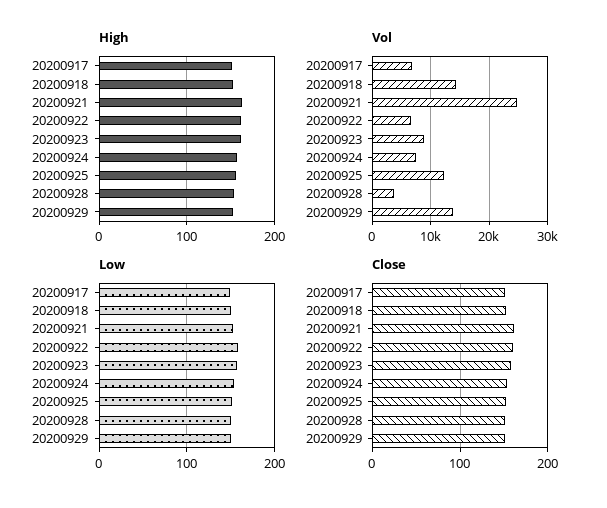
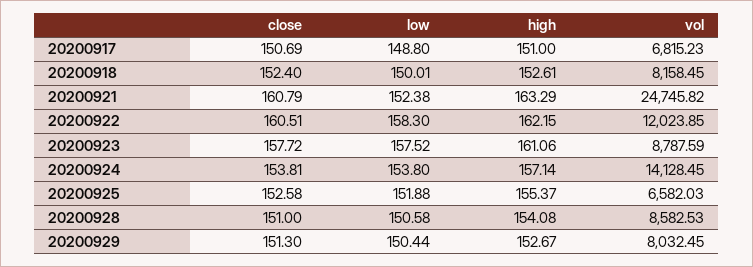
  {
    "High": {
      "20200917": 151,
      "20200918": 152.61,
      "20200921": 163.29,
      "20200922": 162.15,
      "20200923": 161.06,
      "20200924": 157.14,
      "20200925": 155.37,
      "20200928": 154.08,
      "20200929": 152.67
    },
    "Vol": {
      "20200917": 6815.23,
-     "20200918": 14000,
+     "20200918": 8158.45,
      "20200921": 24745.82,
-     "20200922": 6000,
+     "20200922": 12023.85,
      "20200923": 8787.59,
-     "20200924": 8000,
+     "20200924": 14128.45,
-     "20200925": 12000,
+     "20200925": 6582.03,
-     "20200928": 4000,
+     "20200928": 8582.53,
-     "20200929": 14000
+     "20200929": 8032.45
    },
    "Low": {
      "20200917": 148.8,
      "20200918": 150.01,
      "20200921": 152.38,
      "20200922": 158.3,
      "20200923": 157.52,
      "20200924": 153.8,
      "20200925": 151.88,
      "20200928": 150.58,
      "20200929": 150.44
    },
    "Close": {
      "20200917": 150.69,
      "20200918": 152.4,
      "20200921": 160.79,
      "20200922": 160.51,
      "20200923": 157.72,
      "20200924": 153.81,
      "20200925": 152.58,
      "20200928": 151,
      "20200929": 151.3
    }
  }

